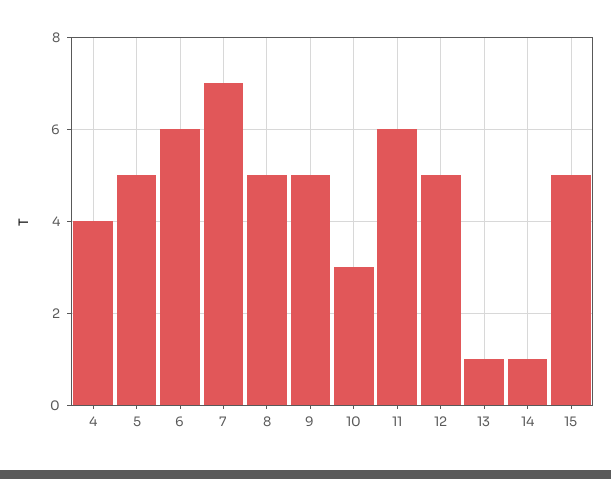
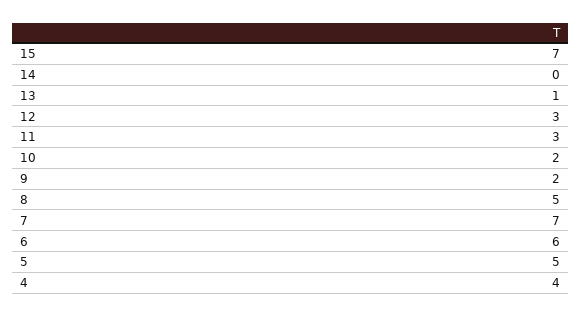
  {
    "4": 4,
    "5": 5,
    "6": 6,
    "7": 7,
    "8": 5,
-   "9": 5,
+   "9": 2,
-   "10": 3,
+   "10": 2,
-   "11": 6,
+   "11": 3,
-   "12": 5,
+   "12": 3,
    "13": 1,
-   "14": 1,
+   "14": 0,
-   "15": 5
+   "15": 7
  }

